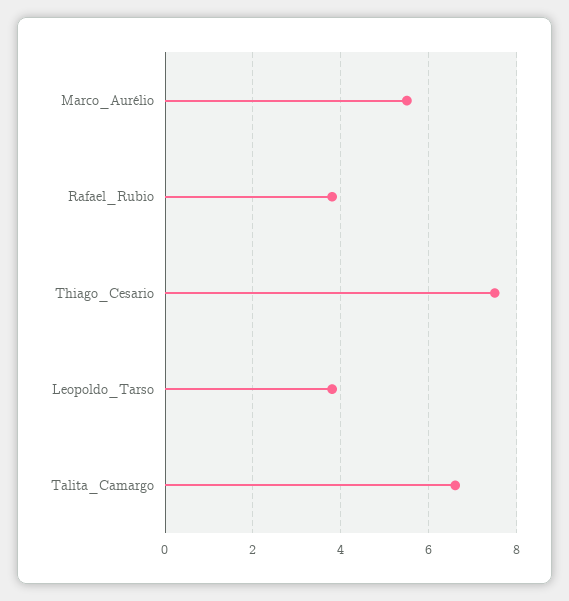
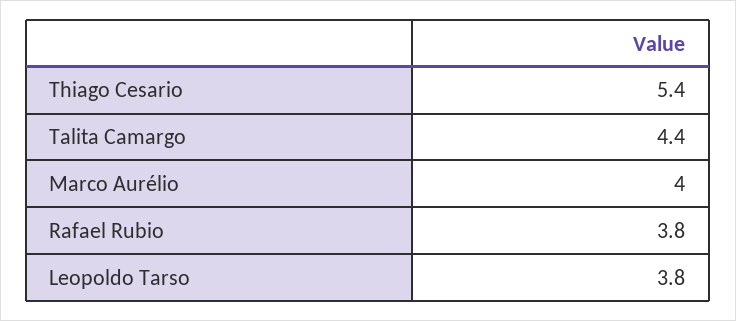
  {
-   "Marco_Aurélio": 5.5,
+   "Marco_Aurélio": 4,
    "Rafael_Rubio": 3.8,
-   "Thiago_Cesario": 7.5,
+   "Thiago_Cesario": 5.4,
    "Leopoldo_Tarso": 3.8,
-   "Talita_Camargo": 6.5
+   "Talita_Camargo": 4.4
  }

